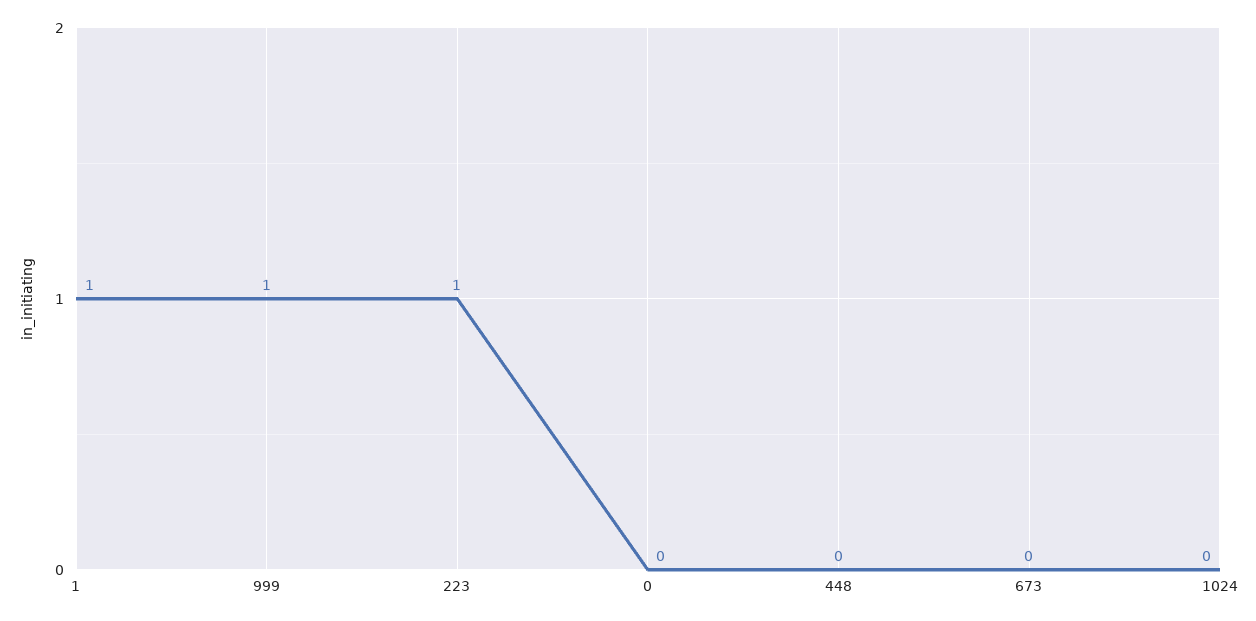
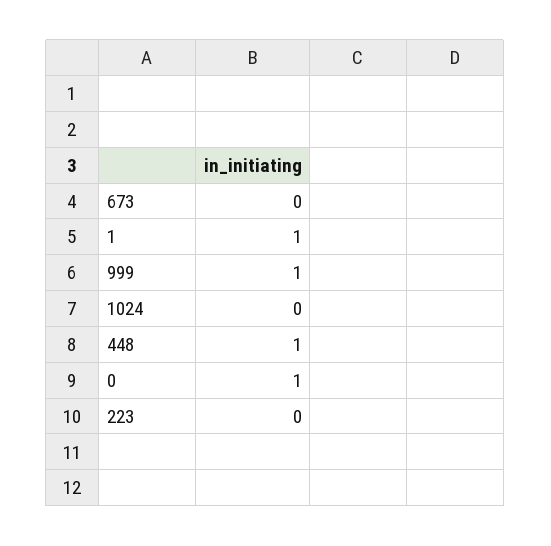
  {
    "1": 1,
    "999": 1,
-   "223": 1,
+   "223": 0,
-   "0": 0,
+   "0": 1,
-   "448": 0,
+   "448": 1,
    "673": 0,
    "1024": 0
  }

